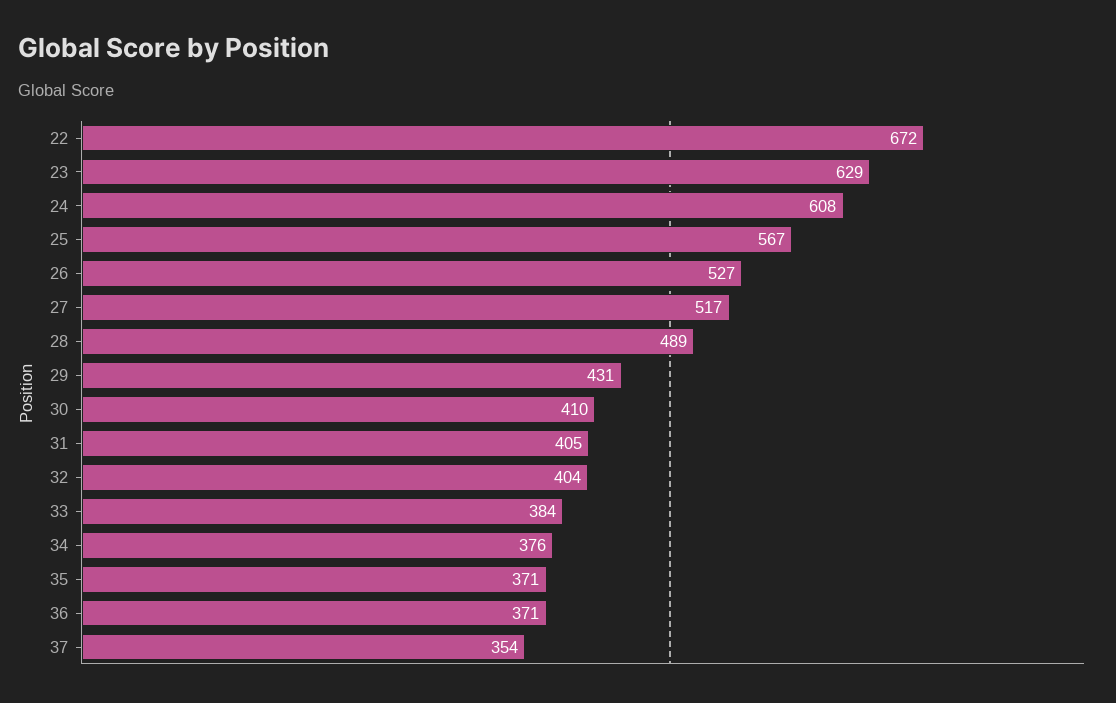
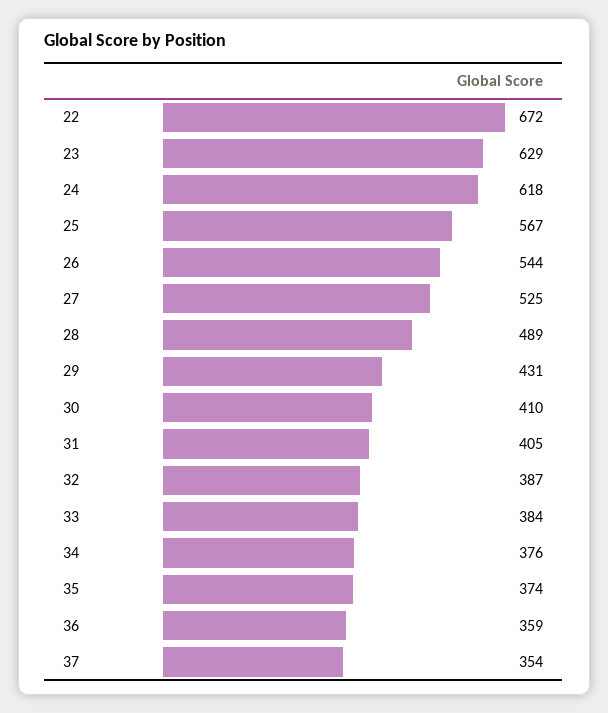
  {
    "22": 672,
    "23": 629,
-   "24": 608,
+   "24": 618,
    "25": 567,
-   "26": 527,
+   "26": 544,
-   "27": 517,
+   "27": 525,
    "28": 489,
    "29": 431,
    "30": 410,
    "31": 405,
-   "32": 404,
+   "32": 387,
    "33": 384,
    "34": 376,
-   "35": 371,
+   "35": 374,
-   "36": 371,
+   "36": 359,
    "37": 354
  }

